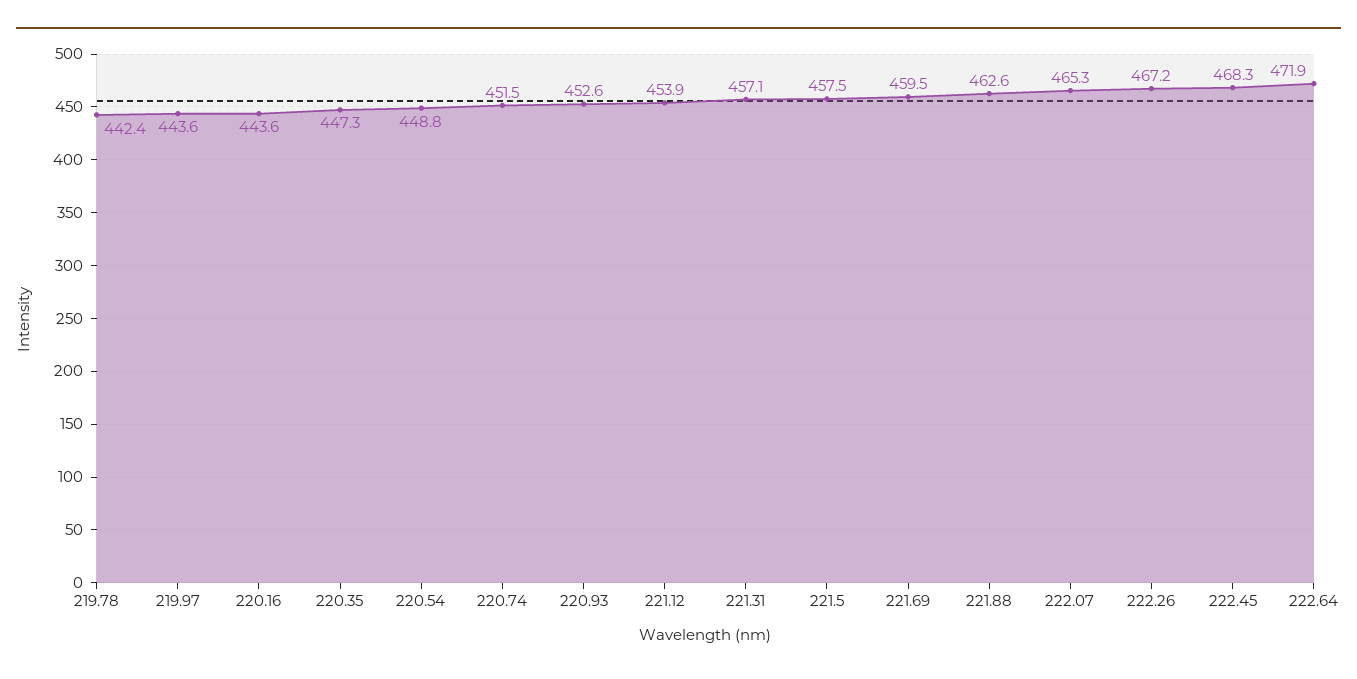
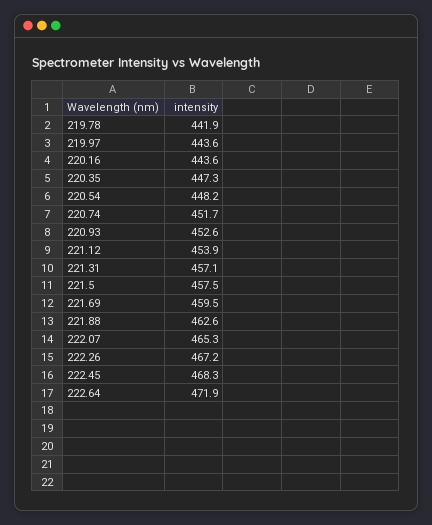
  {
-   "219.78": 442.4,
+   "219.78": 441.9,
    "219.97": 443.6,
    "220.16": 443.6,
    "220.35": 447.3,
-   "220.54": 448.8,
+   "220.54": 448.2,
-   "220.74": 451.5,
+   "220.74": 451.7,
    "220.93": 452.6,
    "221.12": 453.9,
    "221.31": 457.1,
    "221.5": 457.5,
    "221.69": 459.5,
    "221.88": 462.6,
    "222.07": 465.3,
    "222.26": 467.2,
    "222.45": 468.3,
    "222.64": 471.9
  }

